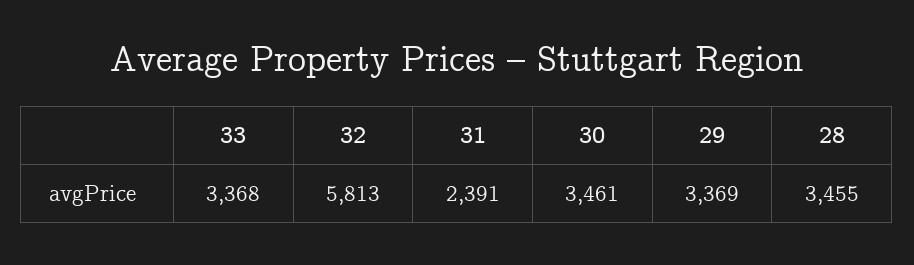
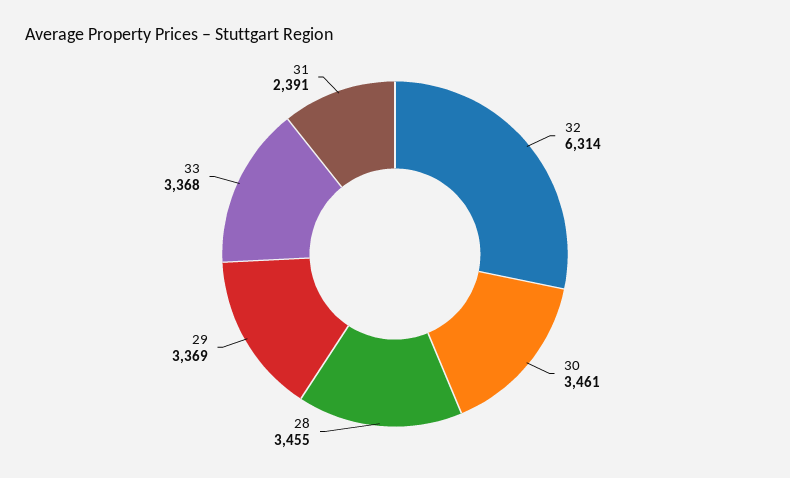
  {
    "33": 3368,
-   "32": 5813,
+   "32": 6314,
    "31": 2391,
    "30": 3461,
    "29": 3369,
    "28": 3455
  }

